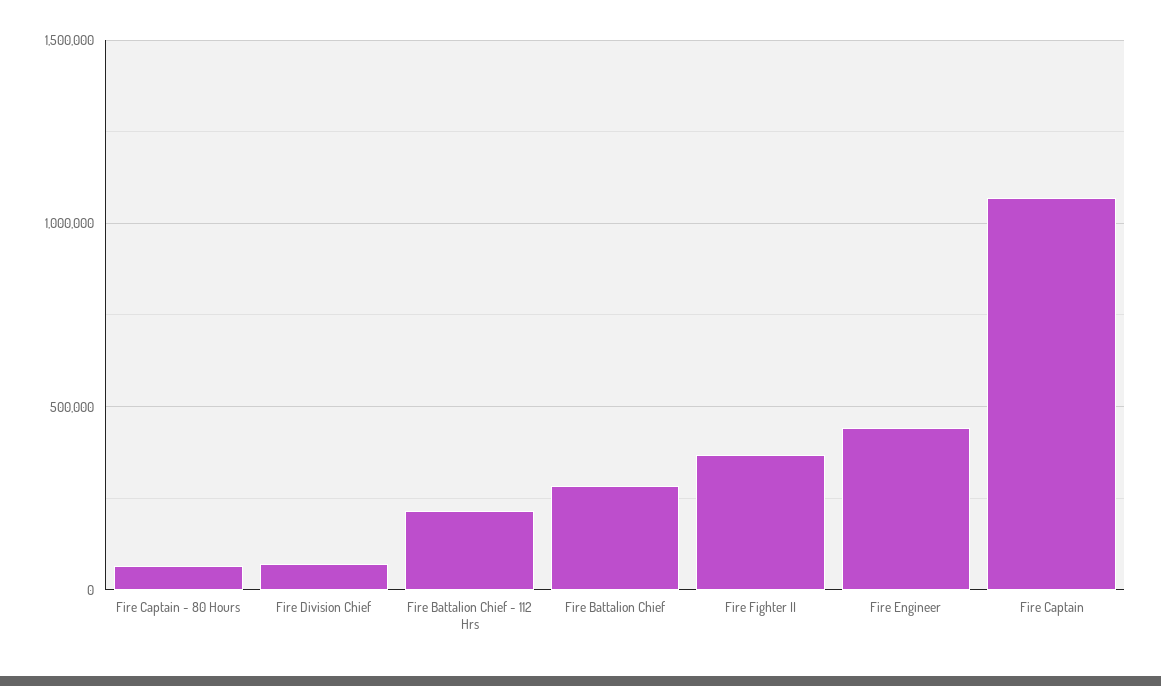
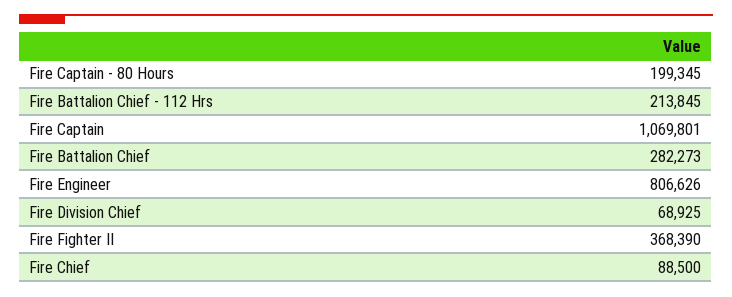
  {
-   "Fire Captain - 80 Hours": 50000,
+   "Fire Captain - 80 Hours": 199345,
    "Fire Division Chief": 68925,
    "Fire Battalion Chief - 112 Hrs": 213845,
    "Fire Battalion Chief": 282273,
    "Fire Fighter II": 368390,
-   "Fire Engineer": 450000,
+   "Fire Engineer": 806626,
-   "Fire Captain": 1069801
+   "Fire Captain": 1069801,
+   "Fire Chief": 88500
  }

